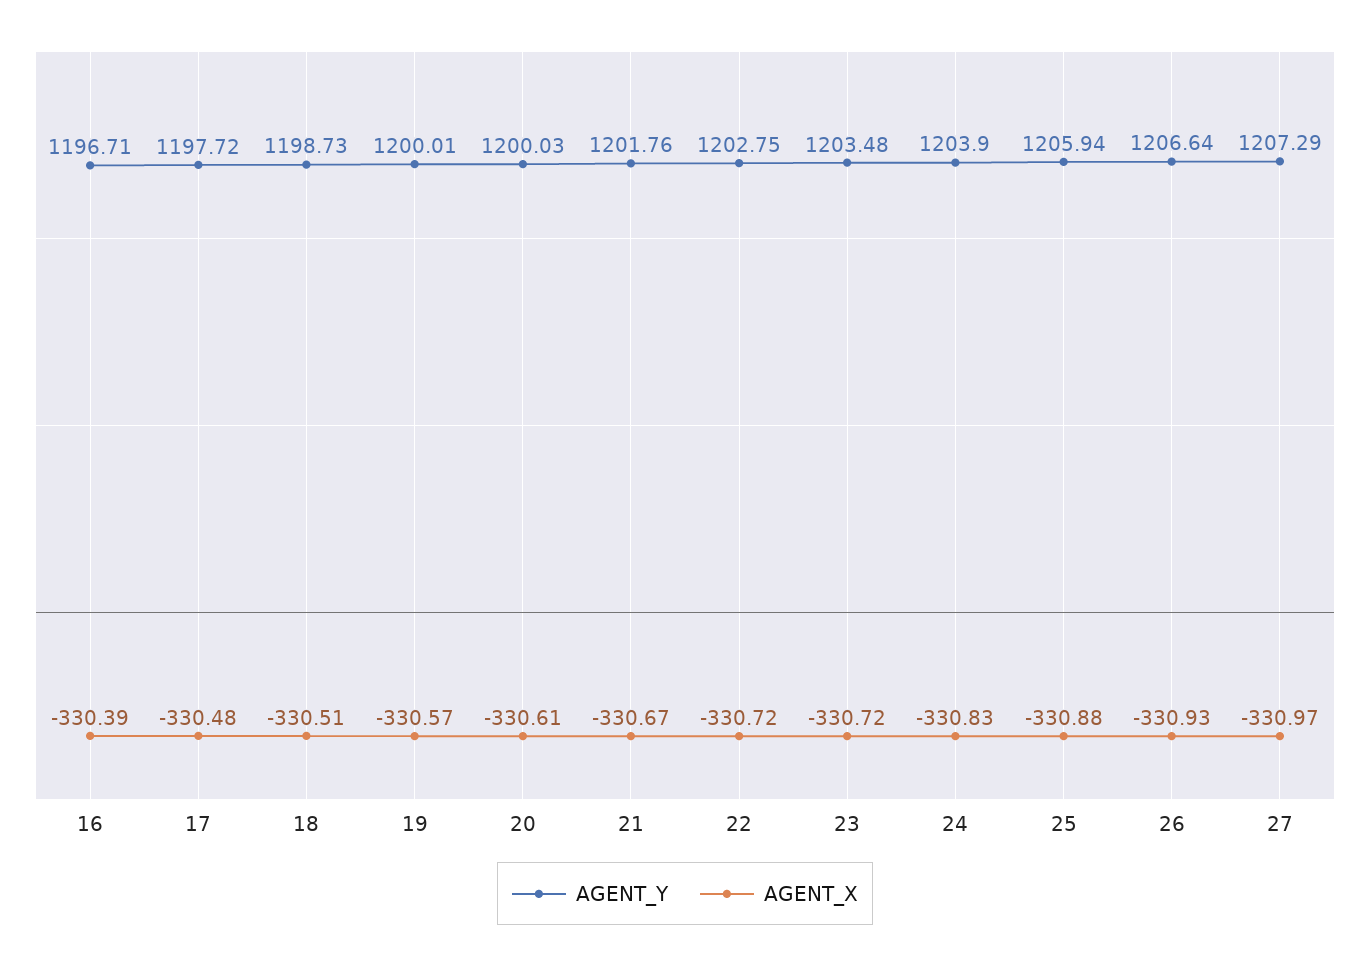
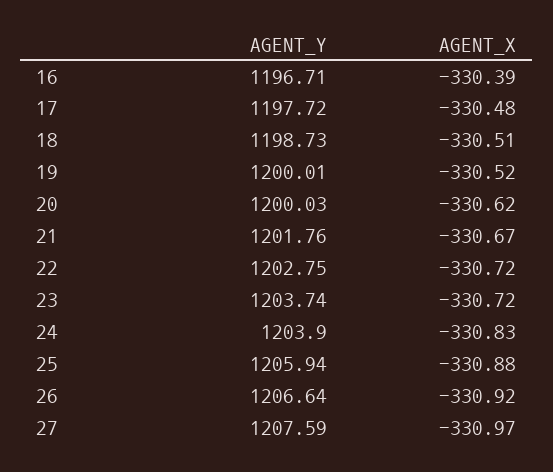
  {
    "AGENT_Y": {
      "16": 1196.71,
      "17": 1197.72,
      "18": 1198.73,
      "19": 1200.01,
      "20": 1200.03,
      "21": 1201.76,
      "22": 1202.75,
-     "23": 1203.48,
+     "23": 1203.74,
      "24": 1203.9,
      "25": 1205.94,
      "26": 1206.64,
-     "27": 1207.29
+     "27": 1207.59
    },
    "AGENT_X": {
      "16": -330.39,
      "17": -330.48,
      "18": -330.51,
-     "19": -330.57,
+     "19": -330.52,
-     "20": -330.61,
+     "20": -330.62,
      "21": -330.67,
      "22": -330.72,
      "23": -330.72,
      "24": -330.83,
      "25": -330.88,
-     "26": -330.93,
+     "26": -330.92,
      "27": -330.97
    }
  }

